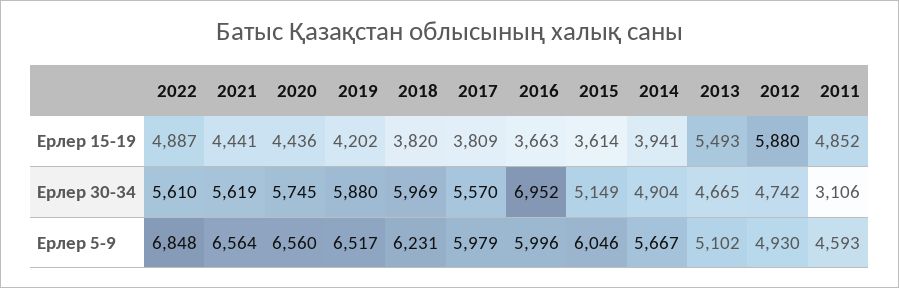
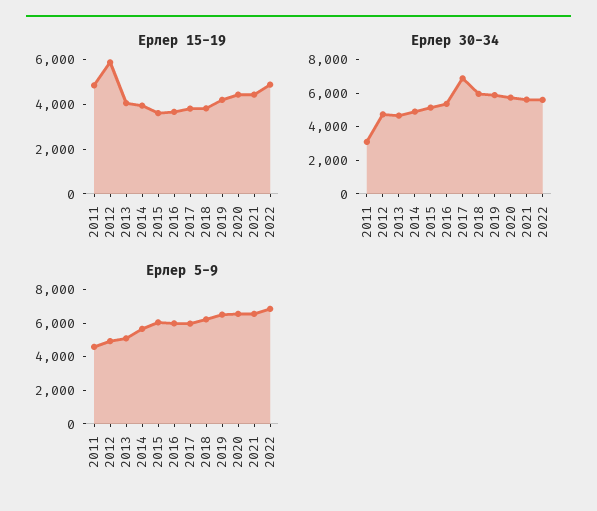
  {
    "Ерлер 15-19": {
      "2022": 4887,
      "2021": 4441,
      "2020": 4436,
      "2019": 4202,
      "2018": 3820,
      "2017": 3809,
      "2016": 3663,
      "2015": 3614,
      "2014": 3941,
-     "2013": 5493,
+     "2013": 4000,
      "2012": 5880,
      "2011": 4852
    },
    "Ерлер 30-34": {
      "2022": 5610,
      "2021": 5619,
      "2020": 5745,
      "2019": 5880,
      "2018": 5969,
-     "2017": 5570,
+     "2017": 7000,
-     "2016": 6952,
+     "2016": 5500,
      "2015": 5149,
      "2014": 4904,
      "2013": 4665,
      "2012": 4742,
      "2011": 3106
    },
    "Ерлер 5-9": {
      "2022": 6848,
      "2021": 6564,
      "2020": 6560,
      "2019": 6517,
      "2018": 6231,
      "2017": 5979,
      "2016": 5996,
      "2015": 6046,
      "2014": 5667,
      "2013": 5102,
      "2012": 4930,
      "2011": 4593
    }
  }

